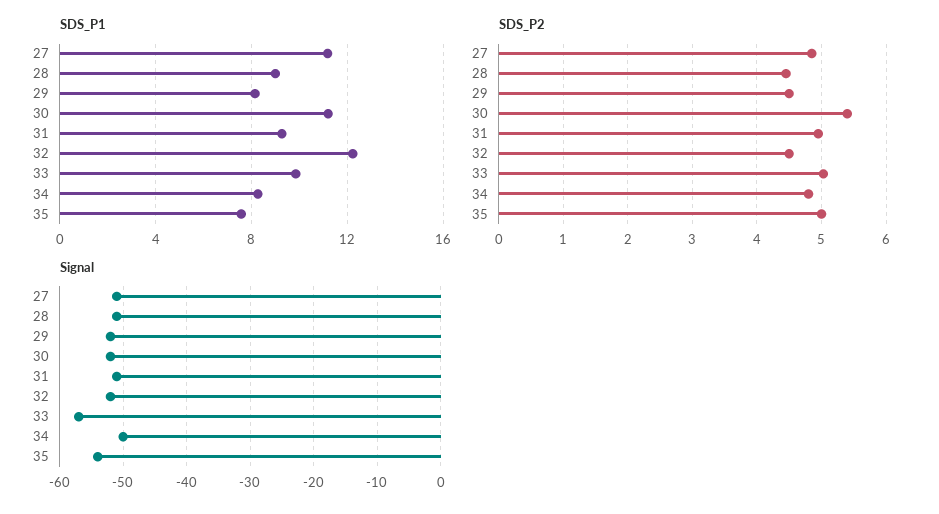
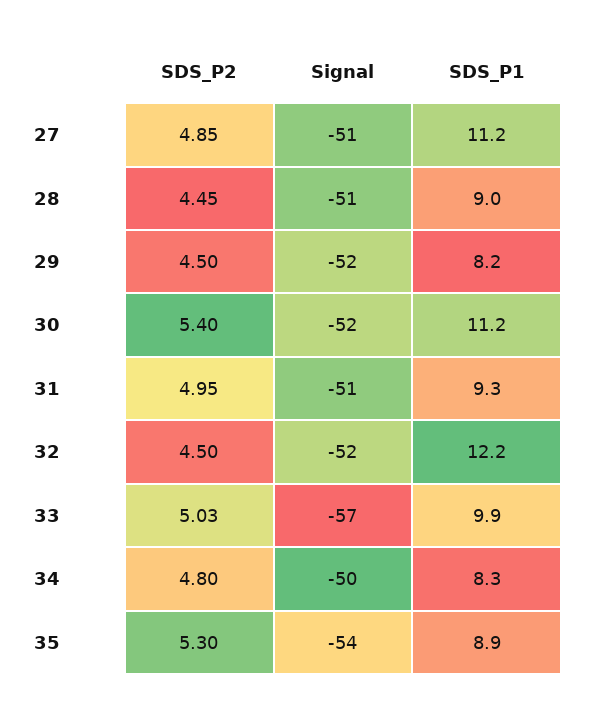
  {
    "SDS_P1": {
      "27": 11.2,
      "28": 9,
      "29": 8.2,
      "30": 11.2,
      "31": 9.3,
      "32": 12.2,
      "33": 9.9,
      "34": 8.3,
-     "35": 7.5
+     "35": 8.9
    },
    "SDS_P2": {
      "27": 4.85,
      "28": 4.45,
      "29": 4.5,
      "30": 5.4,
      "31": 4.95,
      "32": 4.5,
      "33": 5.03,
      "34": 4.8,
-     "35": 5
+     "35": 5.3
    },
    "Signal": {
      "27": -51,
      "28": -51,
      "29": -52,
      "30": -52,
      "31": -51,
      "32": -52,
      "33": -57,
      "34": -50,
      "35": -54
    }
  }

